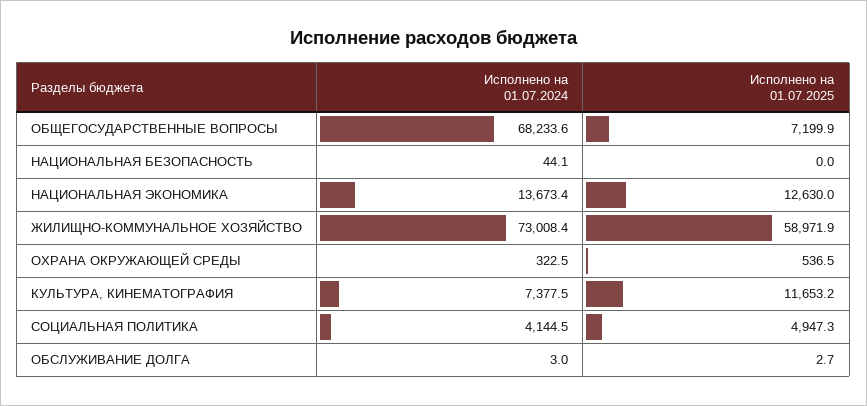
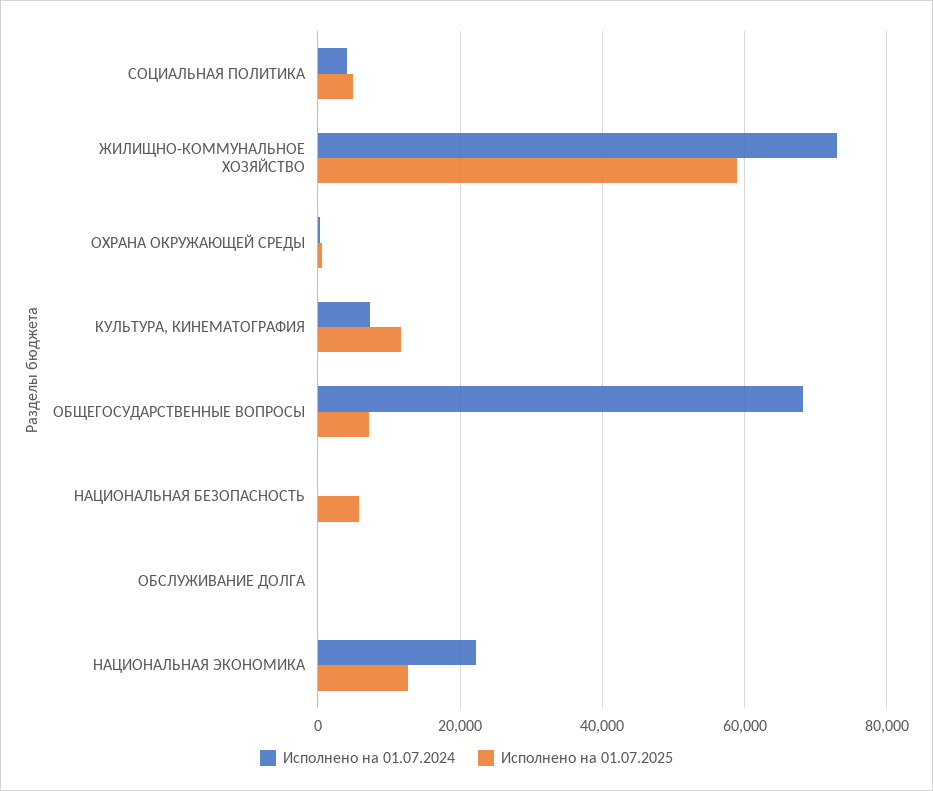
  {
    "Исполнено на 01.07.2024": {
      "ОБЩЕГОСУДАРСТВЕННЫЕ ВОПРОСЫ": 68233.6,
      "НАЦИОНАЛЬНАЯ БЕЗОПАСНОСТЬ": 44.1,
-     "НАЦИОНАЛЬНАЯ ЭКОНОМИКА": 13673.4,
+     "НАЦИОНАЛЬНАЯ ЭКОНОМИКА": 22000,
      "ЖИЛИЩНО-КОММУНАЛЬНОЕ ХОЗЯЙСТВО": 73008.4,
      "ОХРАНА ОКРУЖАЮЩЕЙ СРЕДЫ": 322.5,
      "КУЛЬТУРА, КИНЕМАТОГРАФИЯ": 7377.5,
      "СОЦИАЛЬНАЯ ПОЛИТИКА": 4144.5,
      "ОБСЛУЖИВАНИЕ ДОЛГА": 3
    },
    "Исполнено на 01.07.2025": {
      "ОБЩЕГОСУДАРСТВЕННЫЕ ВОПРОСЫ": 7199.9,
-     "НАЦИОНАЛЬНАЯ БЕЗОПАСНОСТЬ": 0,
+     "НАЦИОНАЛЬНАЯ БЕЗОПАСНОСТЬ": 6000,
      "НАЦИОНАЛЬНАЯ ЭКОНОМИКА": 12630,
      "ЖИЛИЩНО-КОММУНАЛЬНОЕ ХОЗЯЙСТВО": 58971.9,
      "ОХРАНА ОКРУЖАЮЩЕЙ СРЕДЫ": 536.5,
      "КУЛЬТУРА, КИНЕМАТОГРАФИЯ": 11653.2,
      "СОЦИАЛЬНАЯ ПОЛИТИКА": 4947.3,
      "ОБСЛУЖИВАНИЕ ДОЛГА": 2.7
    }
  }

